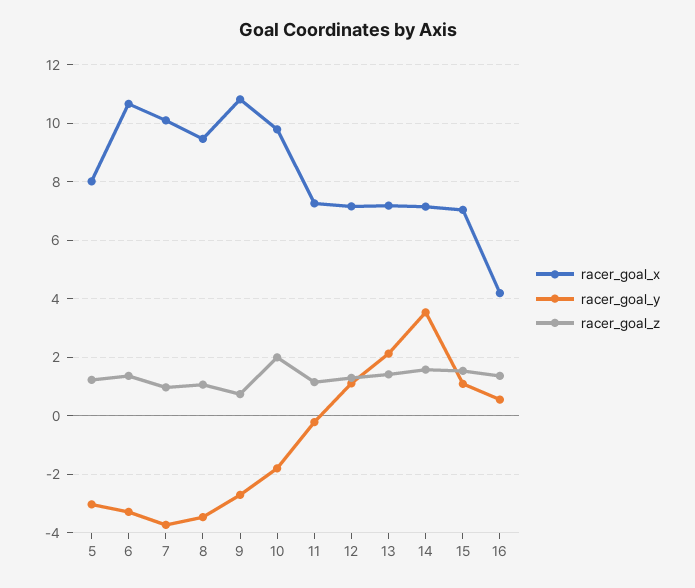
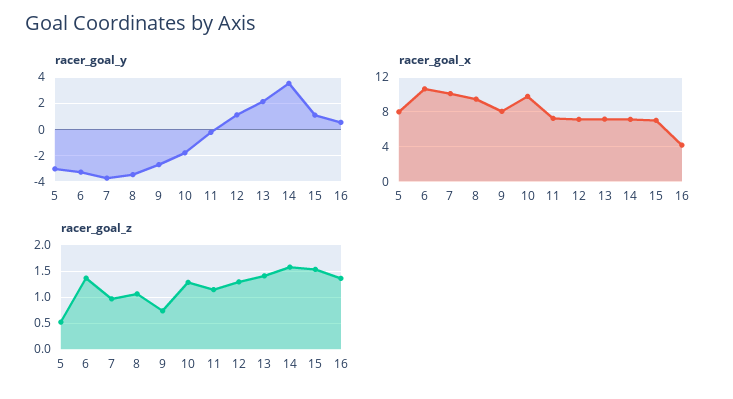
  {
    "racer_goal_x": {
      "5": 8,
      "6": 10.75,
      "7": 10,
      "8": 9.5,
-     "9": 10.75,
+     "9": 8,
      "10": 9.75,
      "11": 7.25,
      "12": 7.25,
      "13": 7.25,
      "14": 7.25,
      "15": 7,
      "16": 4.25
    },
    "racer_goal_y": {
      "5": -3,
      "6": -3.25,
      "7": -3.75,
      "8": -3.5,
      "9": -2.75,
      "10": -1.75,
      "11": -0.25,
      "12": 1,
      "13": 2,
      "14": 3.5,
      "15": 1,
      "16": 0.5
    },
    "racer_goal_z": {
-     "5": 1.25,
+     "5": 0.5,
      "6": 1.25,
      "7": 1,
      "8": 1,
      "9": 0.75,
-     "10": 2,
+     "10": 1.25,
      "11": 1.25,
      "12": 1.25,
      "13": 1.5,
      "14": 1.5,
      "15": 1.5,
      "16": 1.25
    }
  }

